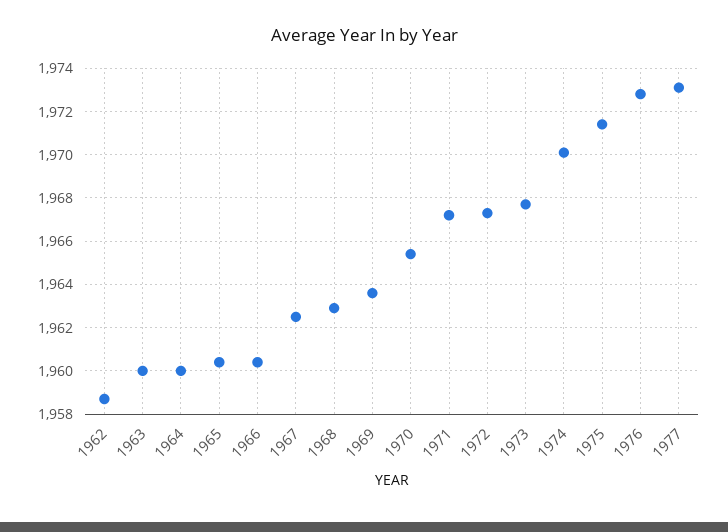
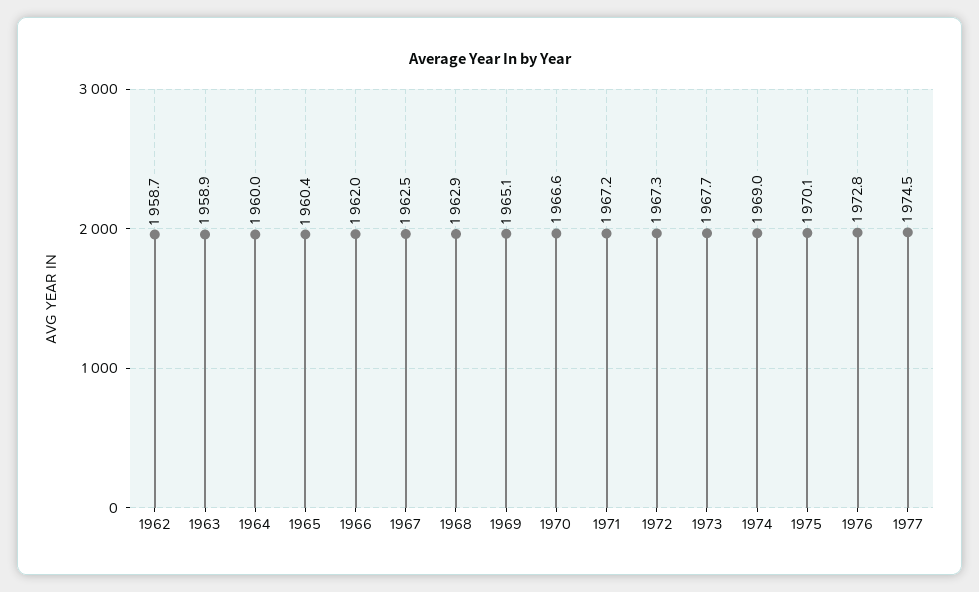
  {
    "1962": 1958.7,
-   "1963": 1960,
+   "1963": 1958.9,
    "1964": 1960,
    "1965": 1960.4,
-   "1966": 1960.5,
+   "1966": 1962,
    "1967": 1962.5,
    "1968": 1962.9,
-   "1969": 1963.5,
+   "1969": 1965.1,
-   "1970": 1965.5,
+   "1970": 1966.6,
    "1971": 1967.2,
    "1972": 1967.3,
    "1973": 1967.7,
-   "1974": 1970,
+   "1974": 1969,
-   "1975": 1971.5,
+   "1975": 1970.1,
    "1976": 1972.8,
-   "1977": 1973
+   "1977": 1974.5
  }

